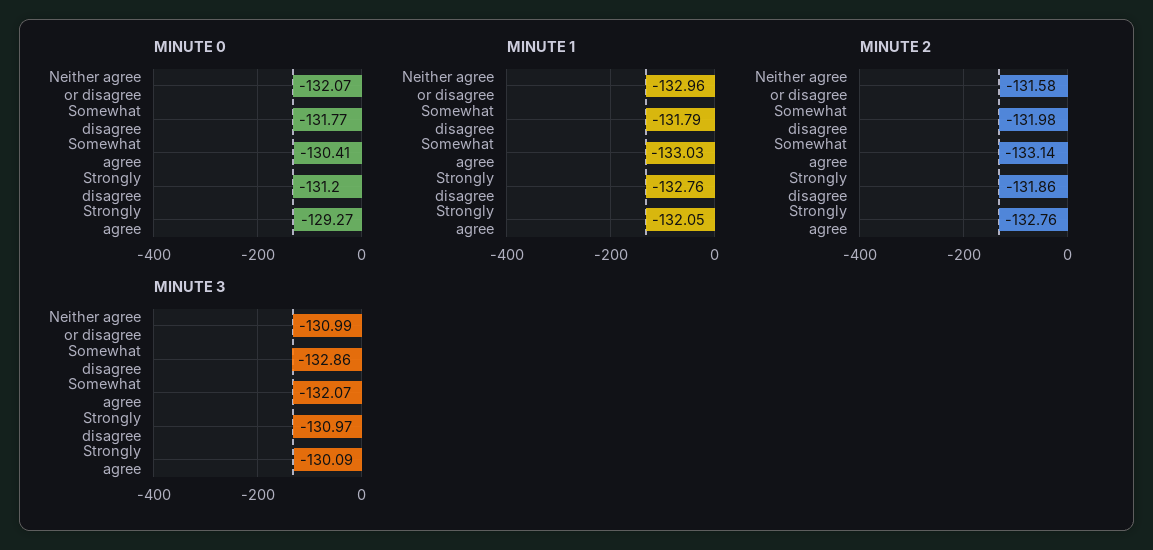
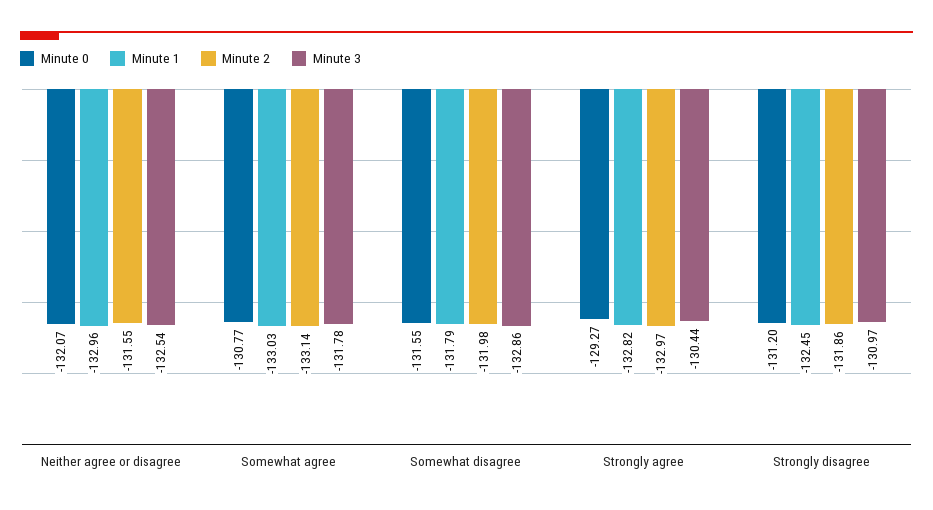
  {
    "MINUTE 0": {
      "Neither agree or disagree": -132.07,
-     "Somewhat disagree": -131.77,
+     "Somewhat disagree": -131.55,
-     "Somewhat agree": -130.41,
+     "Somewhat agree": -130.77,
      "Strongly disagree": -131.2,
      "Strongly agree": -129.27
    },
    "MINUTE 1": {
      "Neither agree or disagree": -132.96,
      "Somewhat disagree": -131.79,
      "Somewhat agree": -133.03,
-     "Strongly disagree": -132.76,
+     "Strongly disagree": -132.45,
-     "Strongly agree": -132.05
+     "Strongly agree": -132.82
    },
    "MINUTE 2": {
-     "Neither agree or disagree": -131.58,
+     "Neither agree or disagree": -131.55,
      "Somewhat disagree": -131.98,
      "Somewhat agree": -133.14,
      "Strongly disagree": -131.86,
-     "Strongly agree": -132.76
+     "Strongly agree": -132.97
    },
    "MINUTE 3": {
-     "Neither agree or disagree": -130.99,
+     "Neither agree or disagree": -132.54,
      "Somewhat disagree": -132.86,
-     "Somewhat agree": -132.07,
+     "Somewhat agree": -131.78,
      "Strongly disagree": -130.97,
-     "Strongly agree": -130.09
+     "Strongly agree": -130.44
    }
  }

